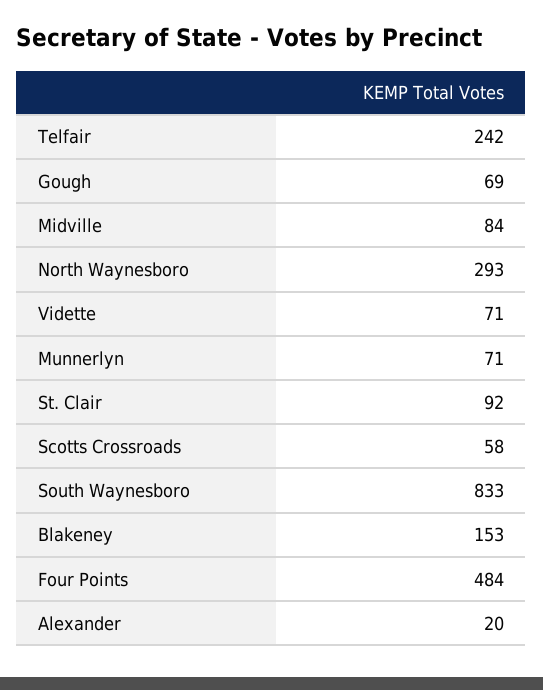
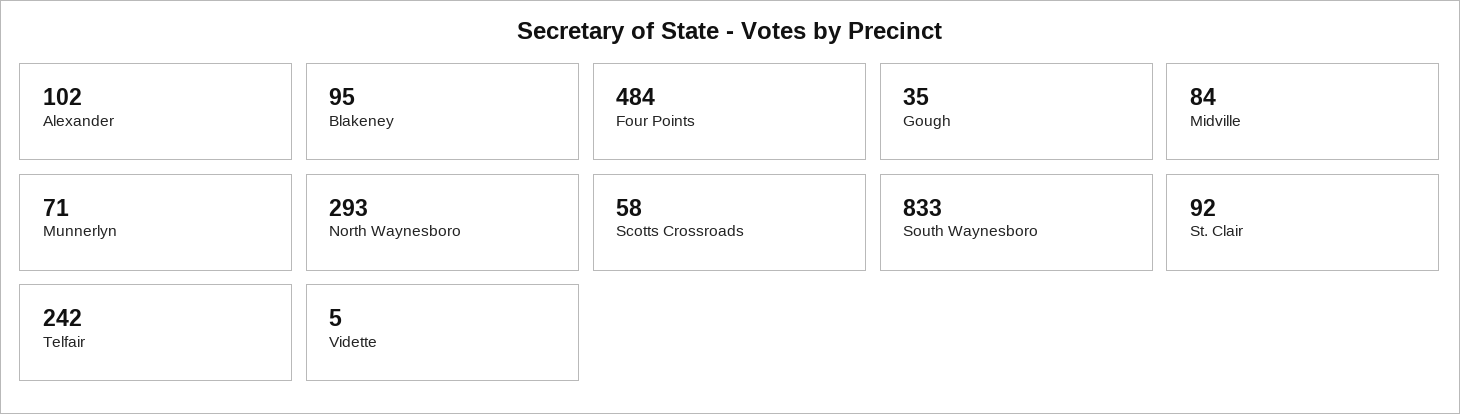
  {
    "Telfair": 242,
-   "Gough": 69,
+   "Gough": 35,
    "Midville": 84,
    "North Waynesboro": 293,
-   "Vidette": 71,
+   "Vidette": 5,
    "Munnerlyn": 71,
    "St. Clair": 92,
    "Scotts Crossroads": 58,
    "South Waynesboro": 833,
-   "Blakeney": 153,
+   "Blakeney": 95,
    "Four Points": 484,
-   "Alexander": 20
+   "Alexander": 102
  }

